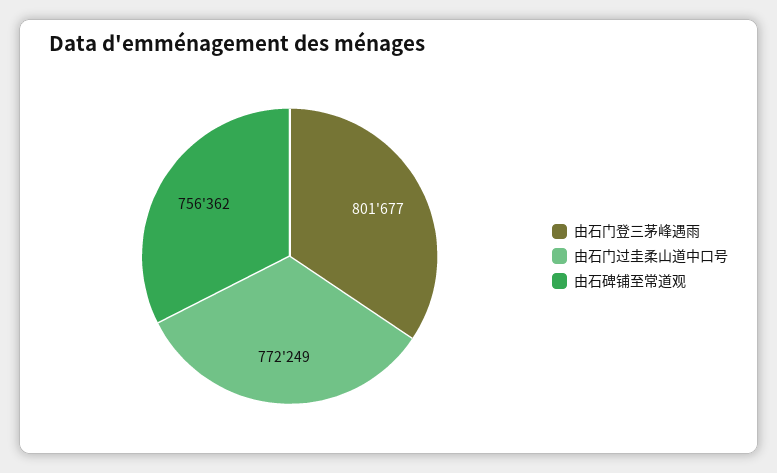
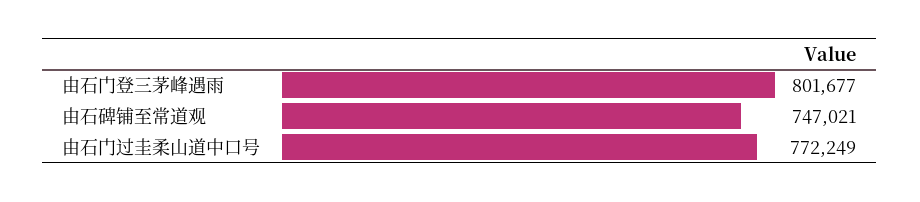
  {
    "由石门登三茅峰遇雨": 801677,
    "由石门过圭柔山道中口号": 772249,
-   "由石碑铺至常道观": 756362
+   "由石碑铺至常道观": 747021
  }

